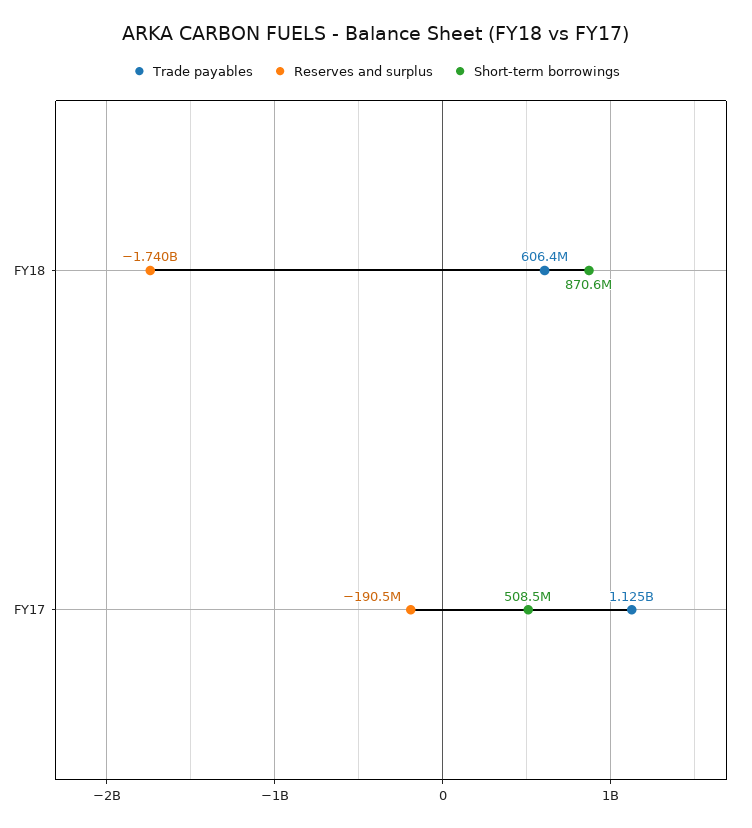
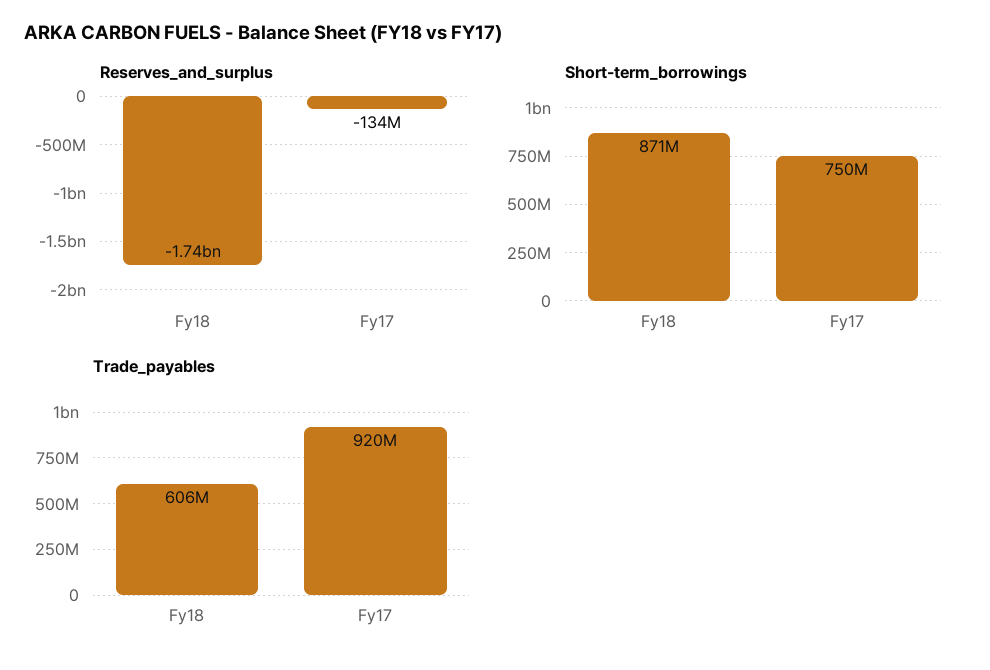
  {
    "Trade payables": {
      "FY18": 606400000,
-     "FY17": 1125000000
+     "FY17": 920000000
    },
    "Reserves and surplus": {
      "FY18": -1740000000,
-     "FY17": -190500000
+     "FY17": -134000000
    },
    "Short-term borrowings": {
      "FY18": 870600000,
-     "FY17": 508500000
+     "FY17": 750000000
    }
  }

